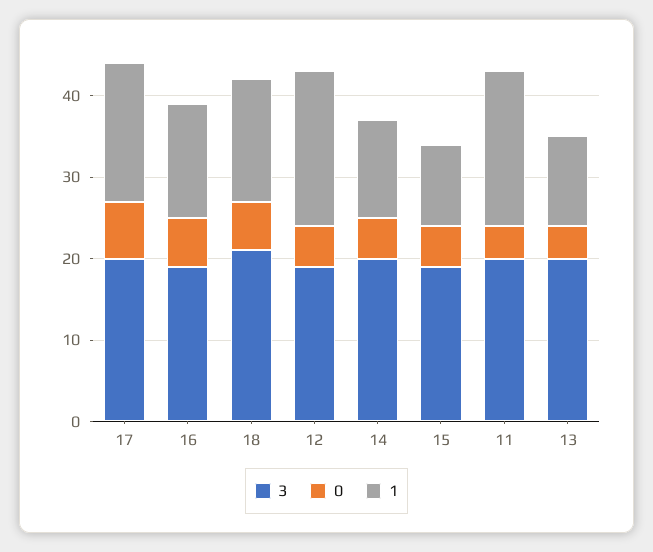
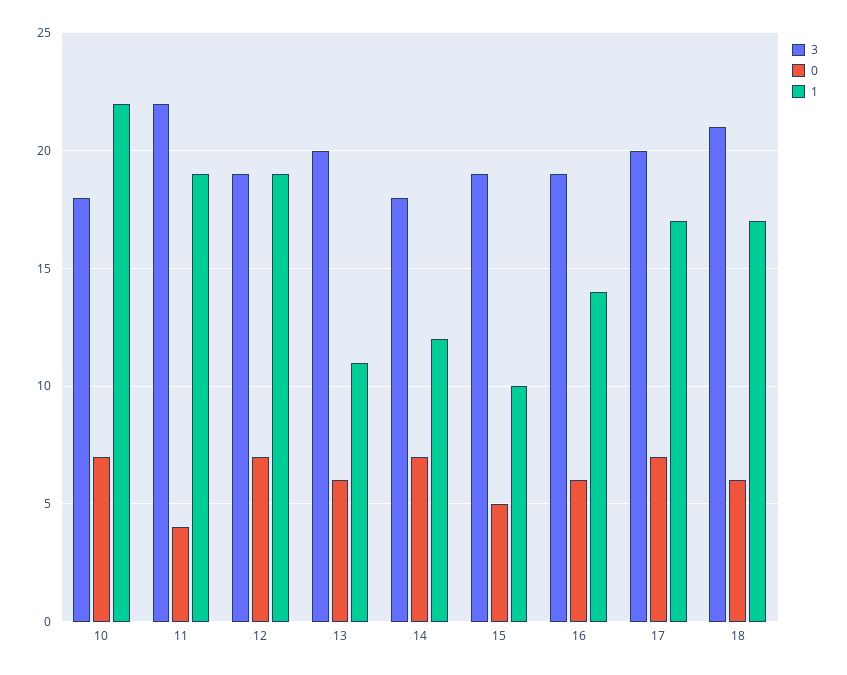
  {
    "3": {
      "17": 20,
      "16": 19,
      "18": 21,
      "12": 19,
-     "14": 20,
+     "14": 18,
      "15": 19,
-     "11": 20,
+     "11": 22,
-     "13": 20
+     "13": 20,
+     "10": 18
    },
    "0": {
      "17": 7,
      "16": 6,
      "18": 6,
-     "12": 5,
+     "12": 7,
-     "14": 5,
+     "14": 7,
      "15": 5,
      "11": 4,
-     "13": 4
+     "13": 6,
+     "10": 7
    },
    "1": {
      "17": 17,
      "16": 14,
-     "18": 15,
+     "18": 17,
      "12": 19,
      "14": 12,
      "15": 10,
      "11": 19,
-     "13": 11
+     "13": 11,
+     "10": 22
    }
  }

